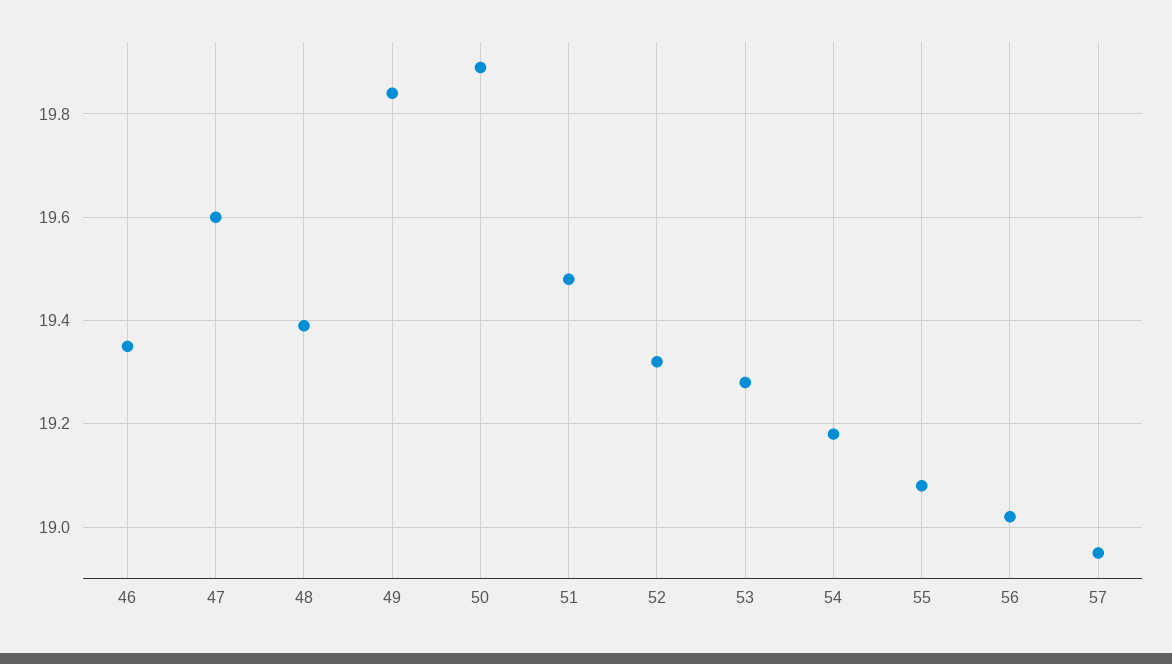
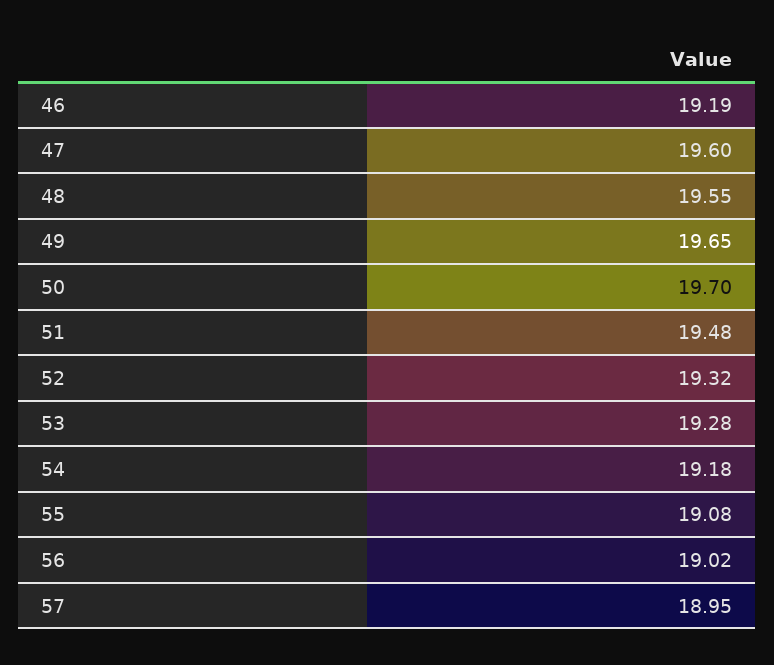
  {
-   "46": 19.35,
+   "46": 19.19,
    "47": 19.6,
-   "48": 19.4,
+   "48": 19.55,
-   "49": 19.85,
+   "49": 19.65,
-   "50": 19.9,
+   "50": 19.7,
    "51": 19.48,
    "52": 19.32,
    "53": 19.28,
    "54": 19.18,
    "55": 19.08,
    "56": 19.02,
    "57": 18.95
  }

